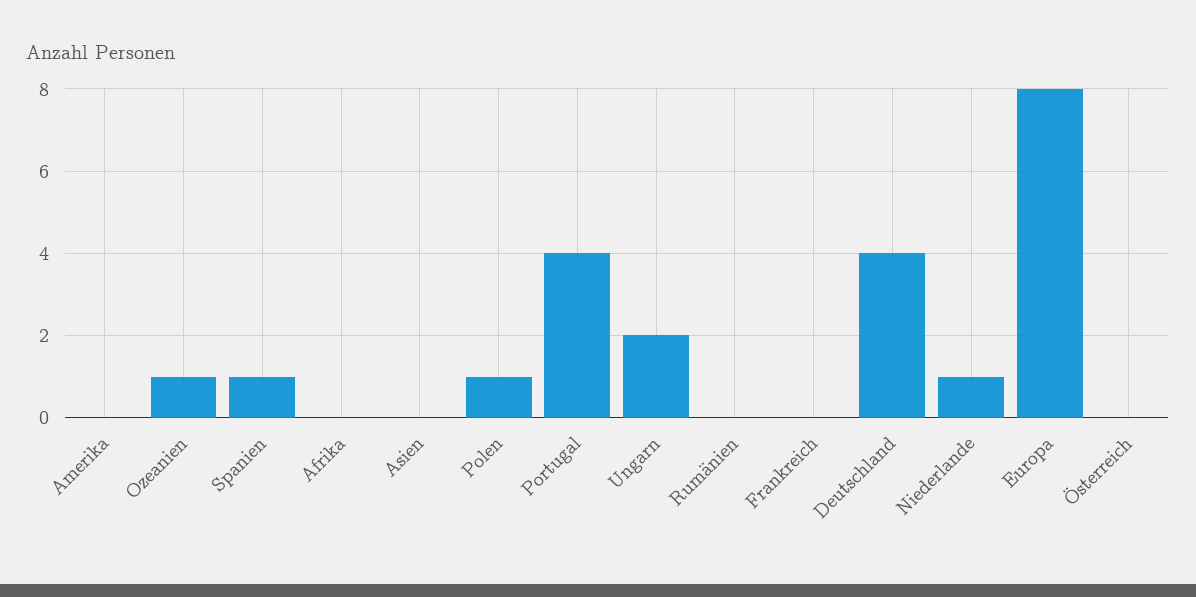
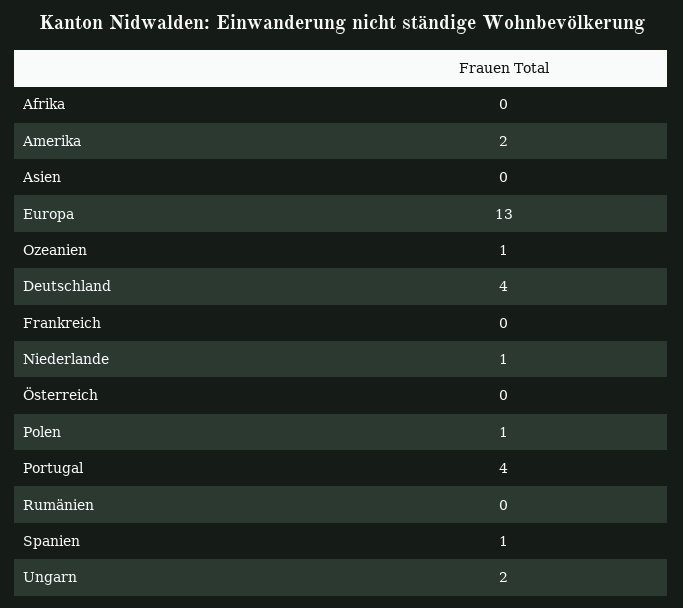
  {
-   "Amerika": 0,
+   "Amerika": 2,
    "Ozeanien": 1,
    "Spanien": 1,
    "Afrika": 0,
    "Asien": 0,
    "Polen": 1,
    "Portugal": 4,
    "Ungarn": 2,
    "Rumänien": 0,
    "Frankreich": 0,
    "Deutschland": 4,
    "Niederlande": 1,
-   "Europa": 8,
+   "Europa": 13,
    "Österreich": 0
  }

